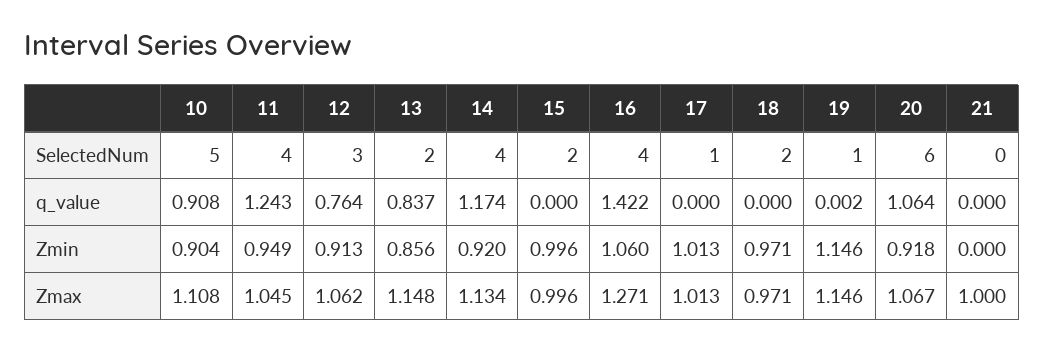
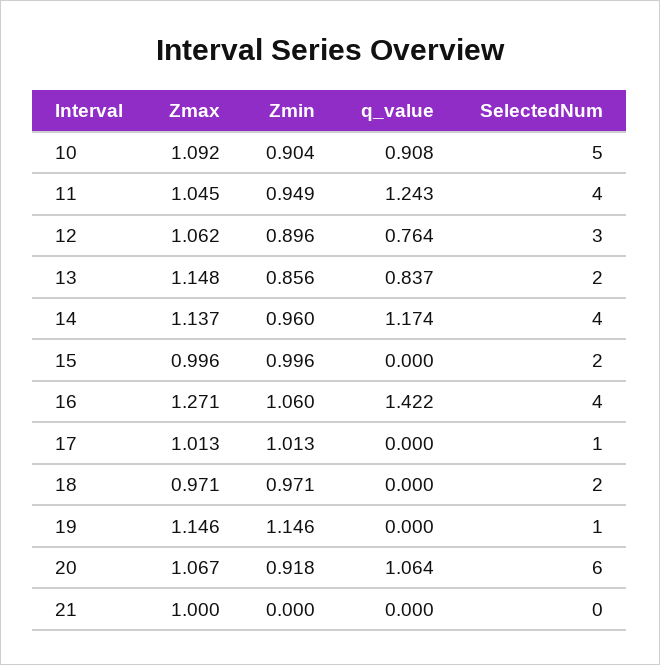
  {
    "10": {
      "SelectedNum": 5,
      "q_value": 0.908,
      "Zmin": 0.904,
-     "Zmax": 1.108
+     "Zmax": 1.092
    },
    "11": {
      "SelectedNum": 4,
      "q_value": 1.243,
      "Zmin": 0.949,
      "Zmax": 1.045
    },
    "12": {
      "SelectedNum": 3,
      "q_value": 0.764,
-     "Zmin": 0.913,
+     "Zmin": 0.896,
      "Zmax": 1.062
    },
    "13": {
      "SelectedNum": 2,
      "q_value": 0.837,
      "Zmin": 0.856,
      "Zmax": 1.148
    },
    "14": {
      "SelectedNum": 4,
      "q_value": 1.174,
-     "Zmin": 0.92,
+     "Zmin": 0.96,
-     "Zmax": 1.134
+     "Zmax": 1.137
    },
    "15": {
      "SelectedNum": 2,
      "q_value": 0,
      "Zmin": 0.996,
      "Zmax": 0.996
    },
    "16": {
      "SelectedNum": 4,
      "q_value": 1.422,
      "Zmin": 1.06,
      "Zmax": 1.271
    },
    "17": {
      "SelectedNum": 1,
      "q_value": 0,
      "Zmin": 1.013,
      "Zmax": 1.013
    },
    "18": {
      "SelectedNum": 2,
      "q_value": 0,
      "Zmin": 0.971,
      "Zmax": 0.971
    },
    "19": {
      "SelectedNum": 1,
-     "q_value": 0.002,
+     "q_value": 0,
      "Zmin": 1.146,
      "Zmax": 1.146
    },
    "20": {
      "SelectedNum": 6,
      "q_value": 1.064,
      "Zmin": 0.918,
      "Zmax": 1.067
    },
    "21": {
      "SelectedNum": 0,
      "q_value": 0,
      "Zmin": 0,
      "Zmax": 1
    }
  }

